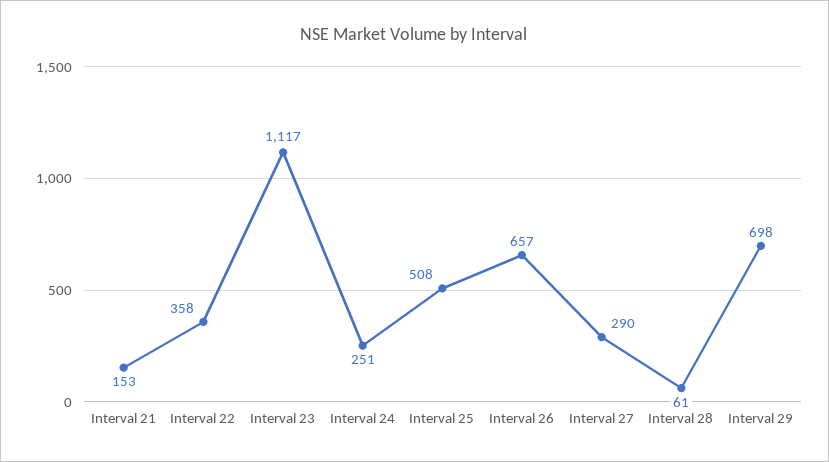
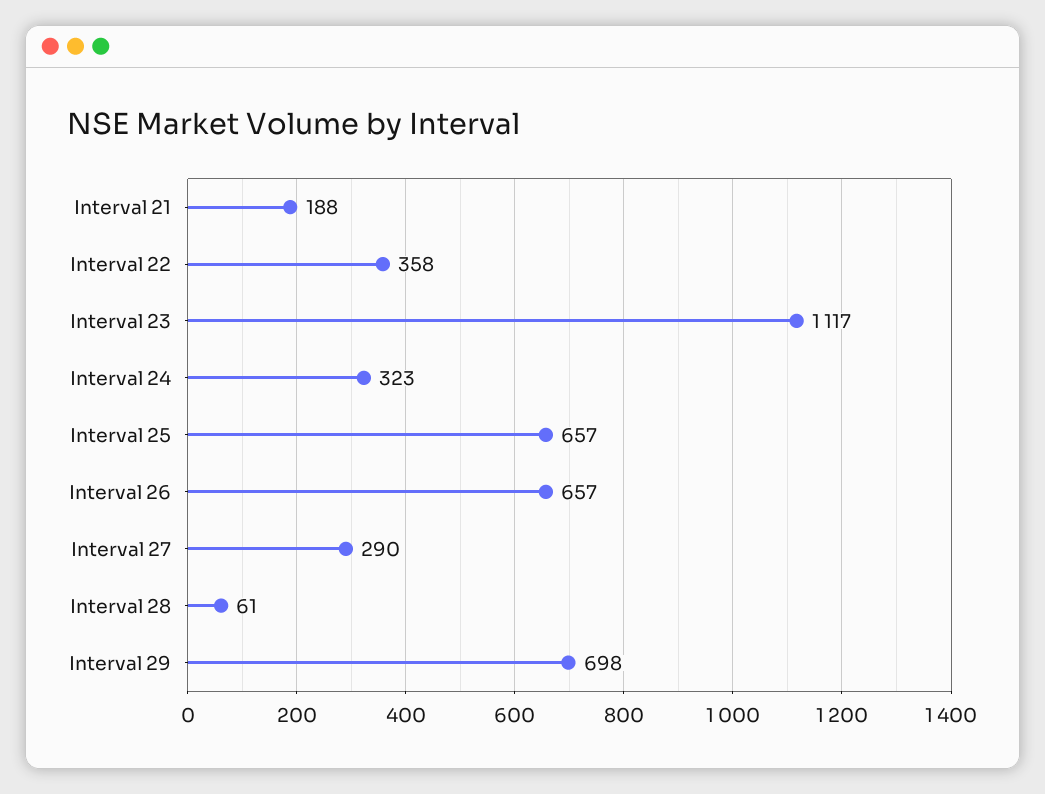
  {
-   "Interval 21": 153,
+   "Interval 21": 188,
    "Interval 22": 358,
    "Interval 23": 1117,
-   "Interval 24": 251,
+   "Interval 24": 323,
-   "Interval 25": 508,
+   "Interval 25": 657,
    "Interval 26": 657,
    "Interval 27": 290,
    "Interval 28": 61,
    "Interval 29": 698
  }

